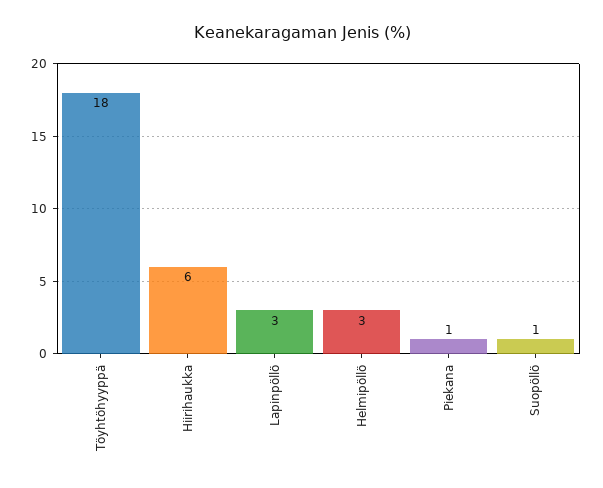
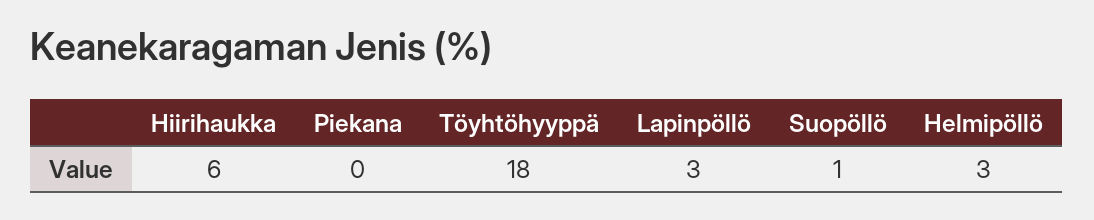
  {
    "Töyhtöhyyppä": 18,
    "Hiirihaukka": 6,
    "Lapinpöllö": 3,
    "Helmipöllö": 3,
-   "Piekana": 1,
+   "Piekana": 0,
    "Suopöllö": 1
  }

